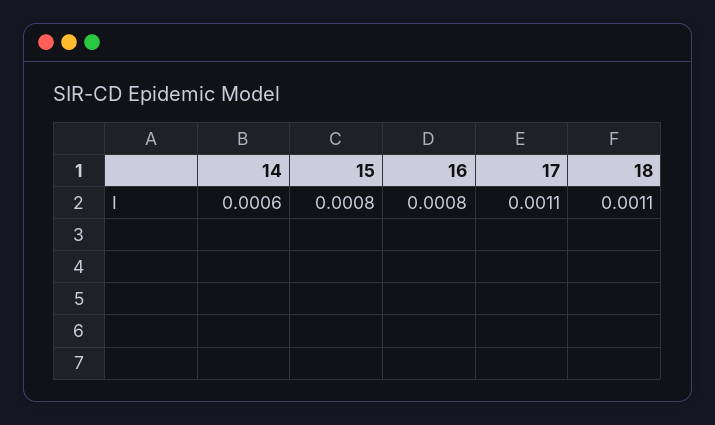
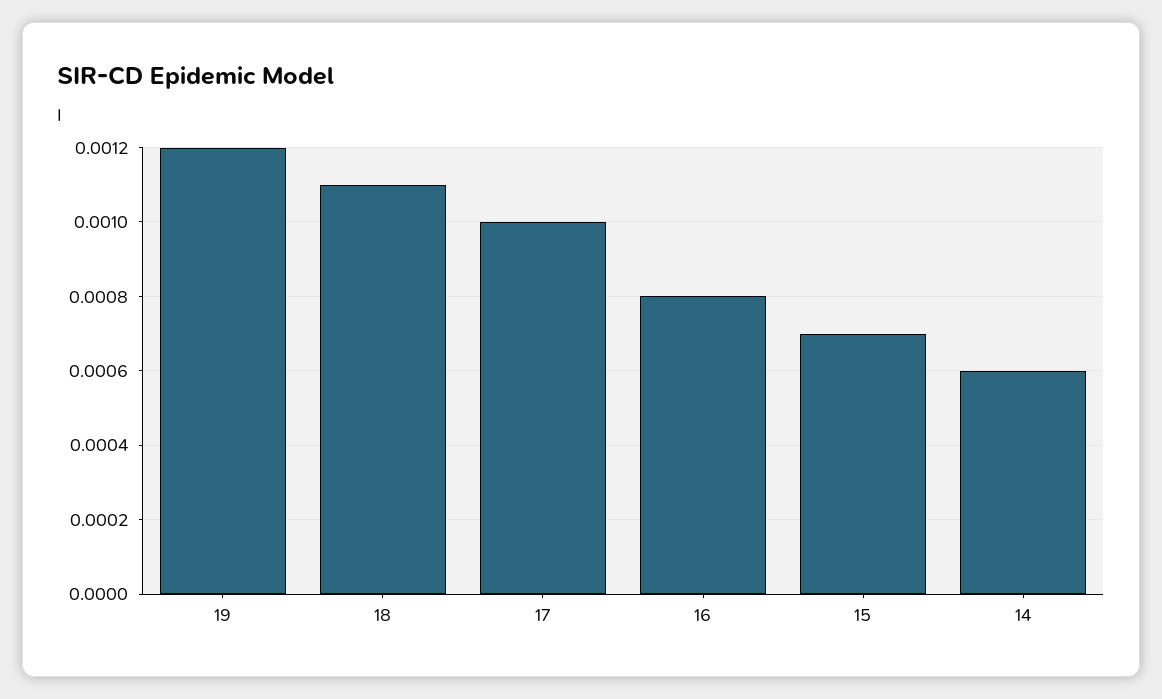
  {
    "14": 0.0006,
-   "15": 0.0008,
+   "15": 0.0007,
    "16": 0.0008,
-   "17": 0.0011,
+   "17": 0.001,
-   "18": 0.0011
+   "18": 0.0011,
+   "19": 0.0012
  }

